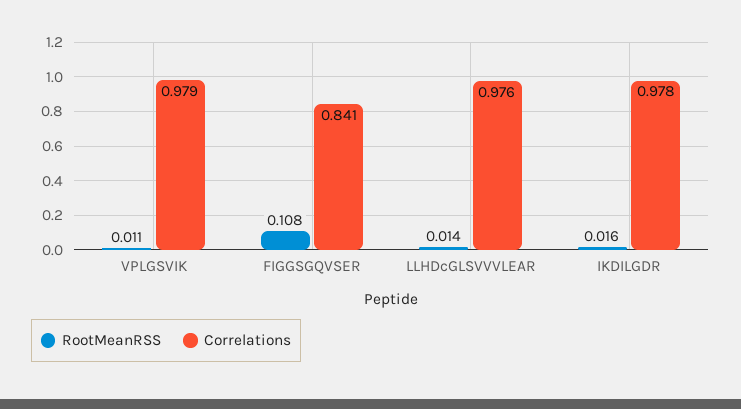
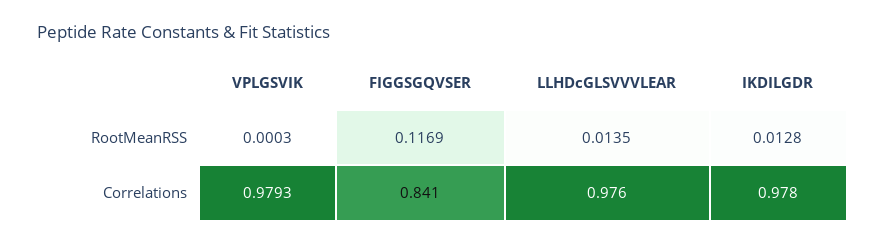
  {
    "RootMeanRSS": {
-     "VPLGSVIK": 0.011,
+     "VPLGSVIK": 0.0003,
-     "FIGGSGQVSER": 0.108,
+     "FIGGSGQVSER": 0.1169,
      "LLHDcGLSVVVLEAR": 0.0135,
-     "IKDILGDR": 0.016
+     "IKDILGDR": 0.0128
    },
    "Correlations": {
      "VPLGSVIK": 0.9793,
      "FIGGSGQVSER": 0.841,
      "LLHDcGLSVVVLEAR": 0.976,
      "IKDILGDR": 0.978
    }
  }

